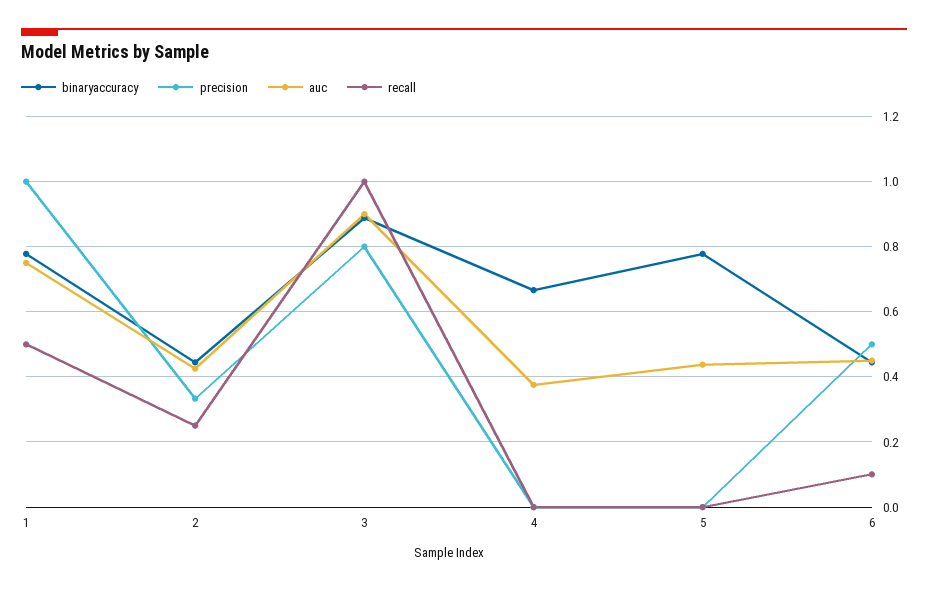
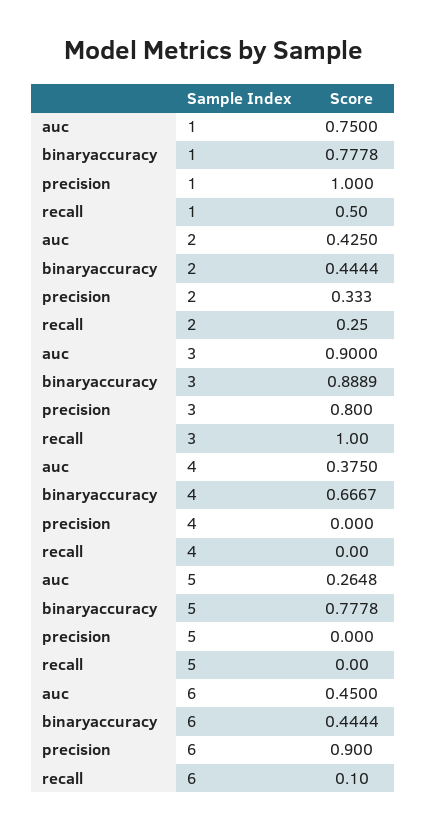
  {
    "binaryaccuracy": {
      "1": 0.7778,
      "2": 0.4444,
      "3": 0.8889,
      "4": 0.6667,
      "5": 0.7778,
      "6": 0.4444
    },
    "precision": {
      "1": 1,
      "2": 0.333,
      "3": 0.8,
      "4": 0,
      "5": 0,
-     "6": 0.5
+     "6": 0.9
    },
    "auc": {
      "1": 0.75,
      "2": 0.425,
      "3": 0.9,
      "4": 0.375,
-     "5": 0.44,
+     "5": 0.2648,
      "6": 0.45
    },
    "recall": {
      "1": 0.5,
      "2": 0.25,
      "3": 1,
      "4": 0,
      "5": 0,
      "6": 0.1
    }
  }

